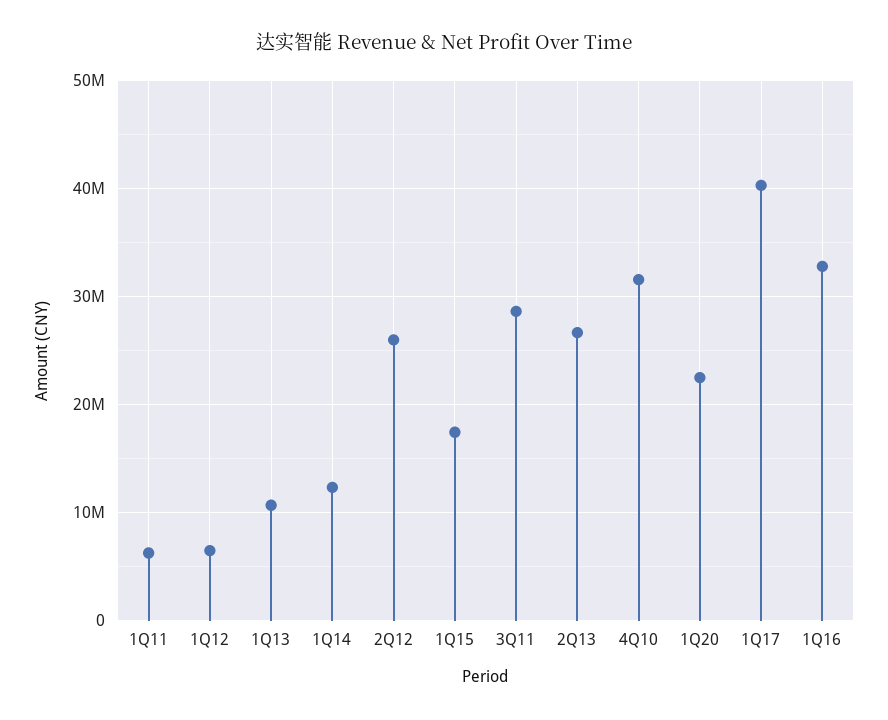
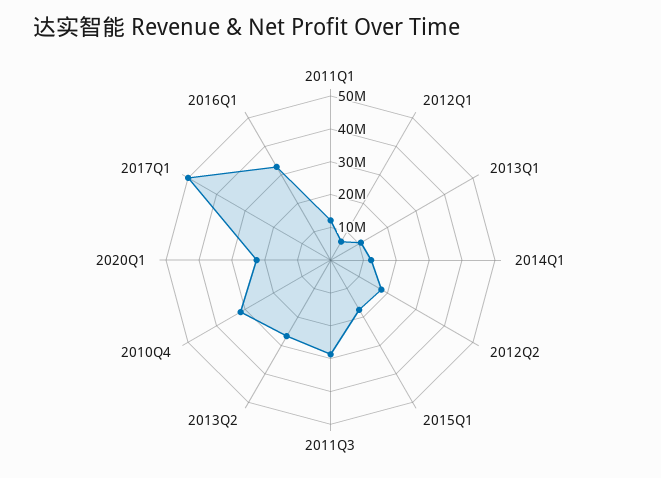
  {
-   "1Q11": 6000000,
+   "1Q11": 12500000,
    "1Q12": 6000000,
    "1Q13": 11000000,
    "1Q14": 12000000,
-   "2Q12": 26000000,
+   "2Q12": 17500000,
    "1Q15": 17000000,
    "3Q11": 29000000,
    "2Q13": 27000000,
    "4Q10": 32000000,
    "1Q20": 22000000,
-   "1Q17": 40000000,
+   "1Q17": 50000000,
    "1Q16": 33000000
  }

